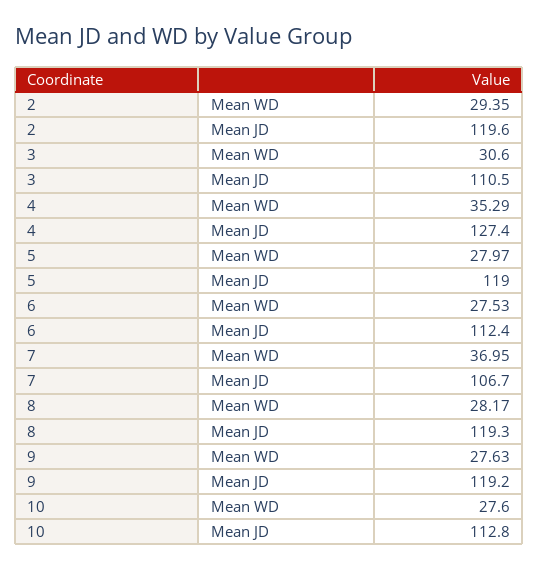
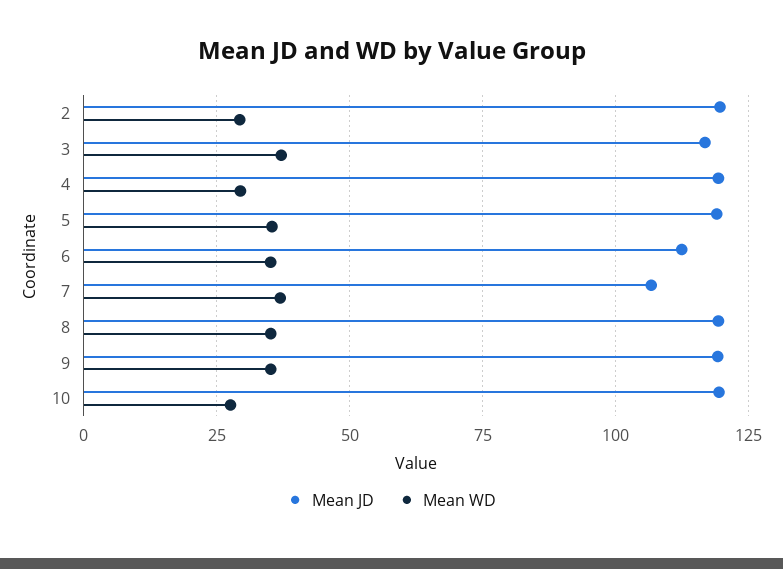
  {
    "Mean WD": {
      "2": 29.35,
-     "3": 30.6,
+     "3": 37.5,
-     "4": 35.29,
+     "4": 30,
-     "5": 27.97,
+     "5": 35,
-     "6": 27.53,
+     "6": 35,
      "7": 36.95,
-     "8": 28.17,
+     "8": 35,
-     "9": 27.63,
+     "9": 35,
      "10": 27.6
    },
    "Mean JD": {
      "2": 119.6,
-     "3": 110.5,
+     "3": 117.5,
-     "4": 127.4,
+     "4": 120,
      "5": 119,
      "6": 112.4,
      "7": 106.7,
      "8": 119.3,
      "9": 119.2,
-     "10": 112.8
+     "10": 120
    }
  }

